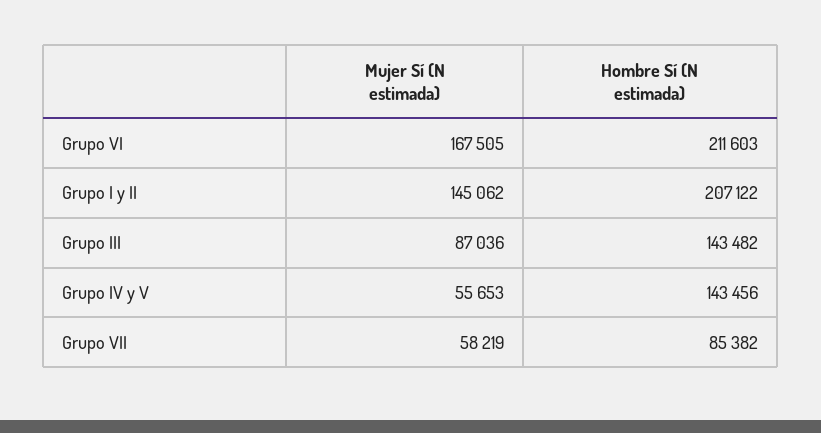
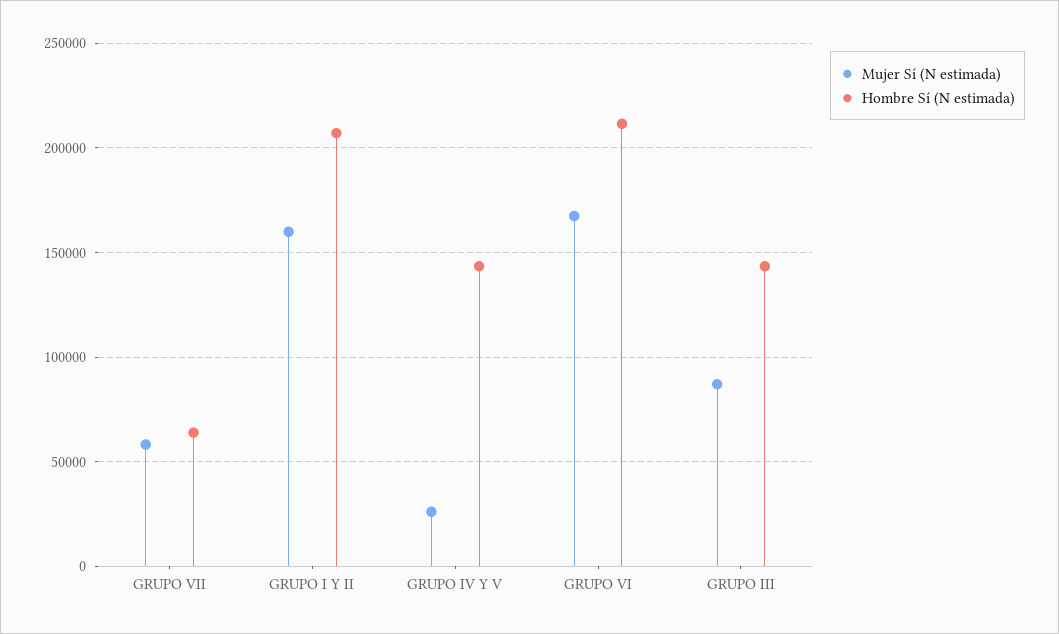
  {
    "Mujer Sí (N estimada)": {
      "Grupo VI": 167505,
-     "Grupo I y II": 145062,
+     "Grupo I y II": 160000,
      "Grupo III": 87036,
-     "Grupo IV y V": 55653,
+     "Grupo IV y V": 25000,
      "Grupo VII": 58219
    },
    "Hombre Sí (N estimada)": {
      "Grupo VI": 211603,
      "Grupo I y II": 207122,
      "Grupo III": 143482,
      "Grupo IV y V": 143456,
-     "Grupo VII": 85382
+     "Grupo VII": 65000
    }
  }

